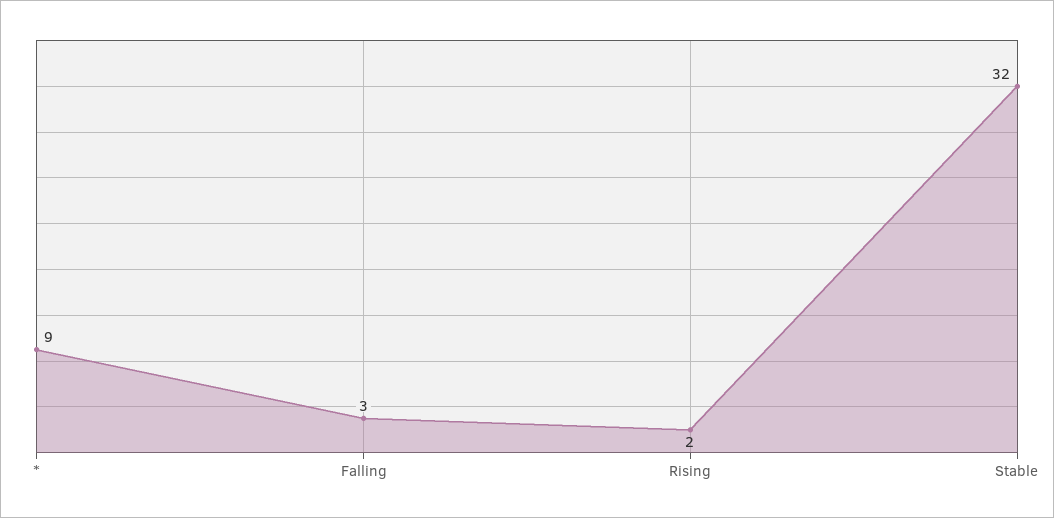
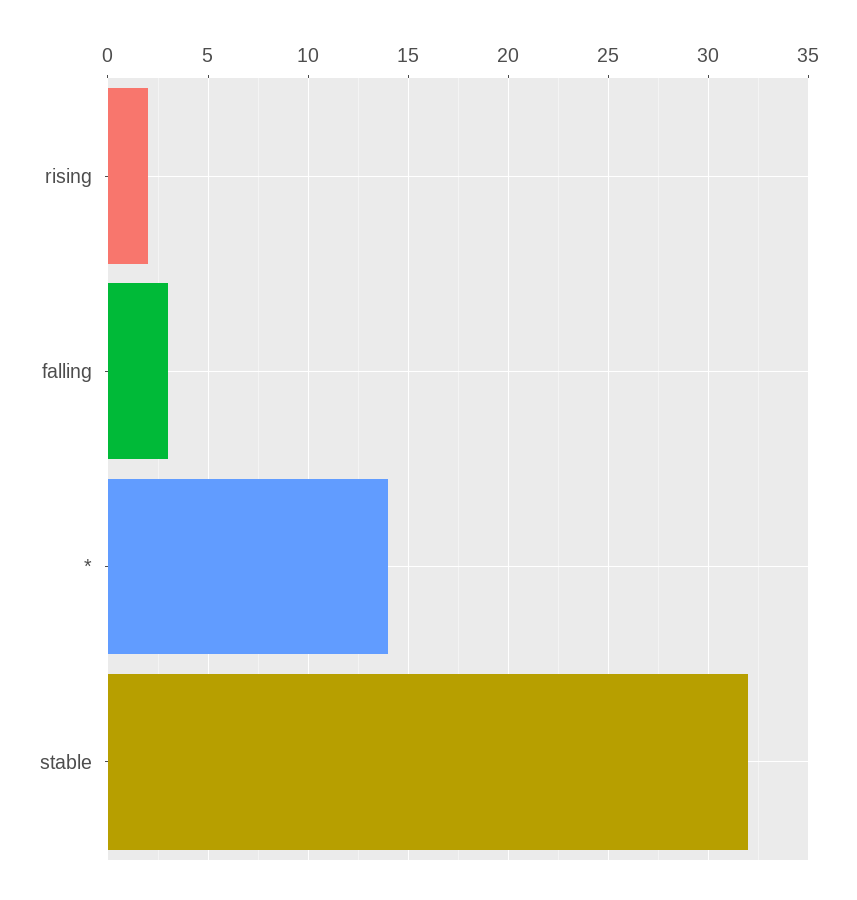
  {
-   "*": 9,
+   "*": 14,
    "Falling": 3,
    "Rising": 2,
    "Stable": 32
  }

